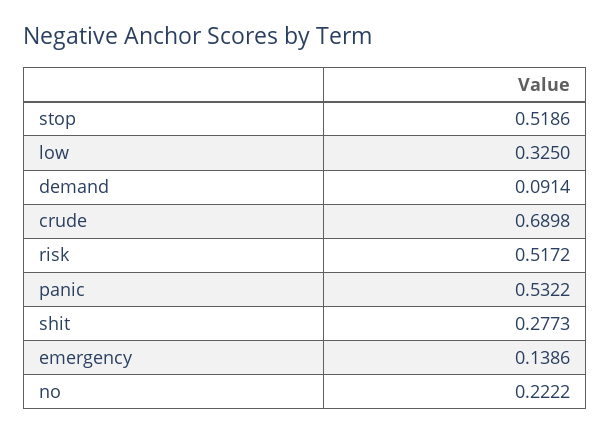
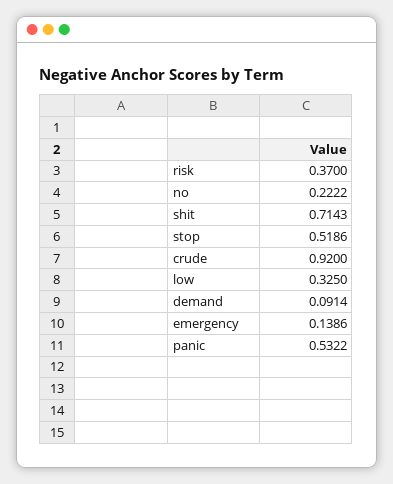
  {
    "stop": 0.5186,
    "low": 0.325,
    "demand": 0.0914,
-   "crude": 0.6898,
+   "crude": 0.92,
-   "risk": 0.5172,
+   "risk": 0.37,
    "panic": 0.5322,
-   "shit": 0.2773,
+   "shit": 0.7143,
    "emergency": 0.1386,
    "no": 0.2222
  }

